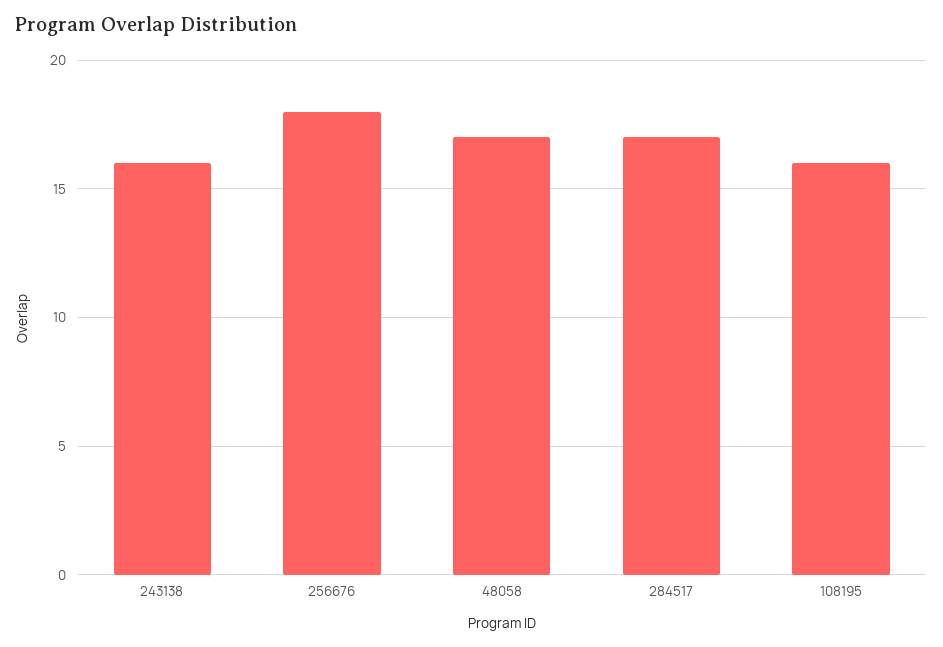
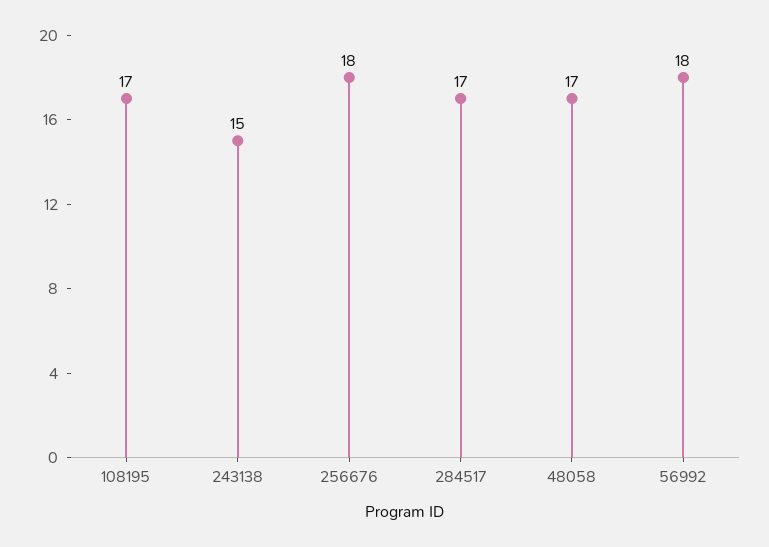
  {
-   "243138": 16,
+   "243138": 15,
    "256676": 18,
    "48058": 17,
    "284517": 17,
-   "108195": 16
+   "108195": 17,
+   "56992": 18
  }

